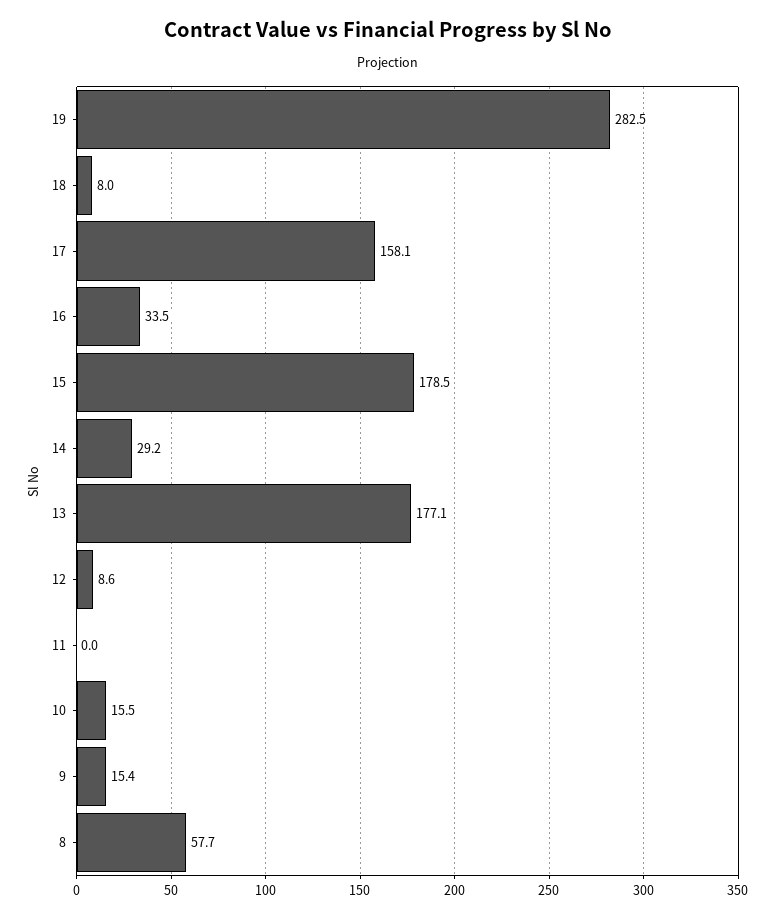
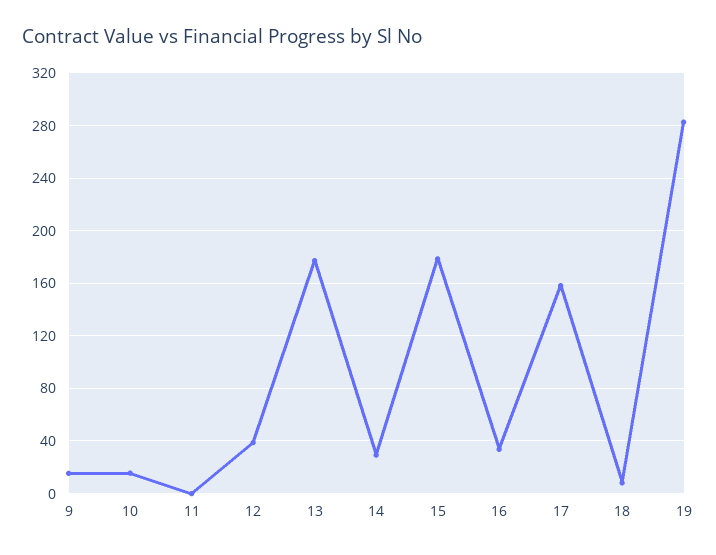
  {
    "19": 282.5,
    "18": 8,
    "17": 158.1,
    "16": 33.5,
    "15": 178.5,
    "14": 29.2,
    "13": 177.1,
-   "12": 8.6,
+   "12": 40,
    "11": 0,
    "10": 15.5,
-   "9": 15.4,
+   "9": 15.4
-   "8": 57.7
  }

